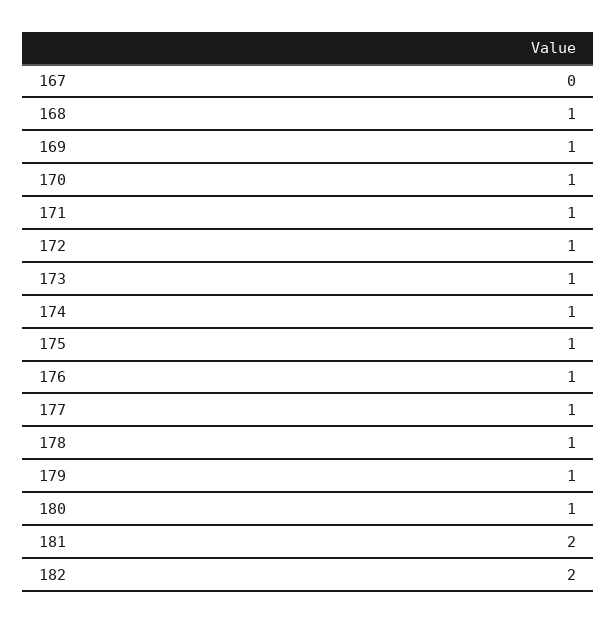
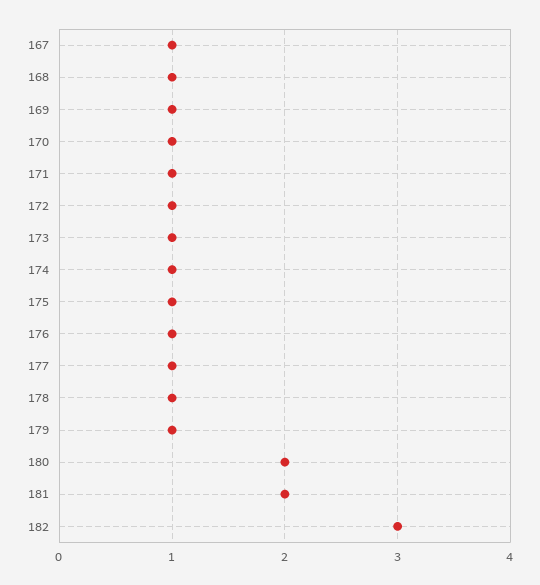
  {
-   "167": 0,
+   "167": 1,
    "168": 1,
    "169": 1,
    "170": 1,
    "171": 1,
    "172": 1,
    "173": 1,
    "174": 1,
    "175": 1,
    "176": 1,
    "177": 1,
    "178": 1,
    "179": 1,
-   "180": 1,
+   "180": 2,
    "181": 2,
-   "182": 2
+   "182": 3
  }

